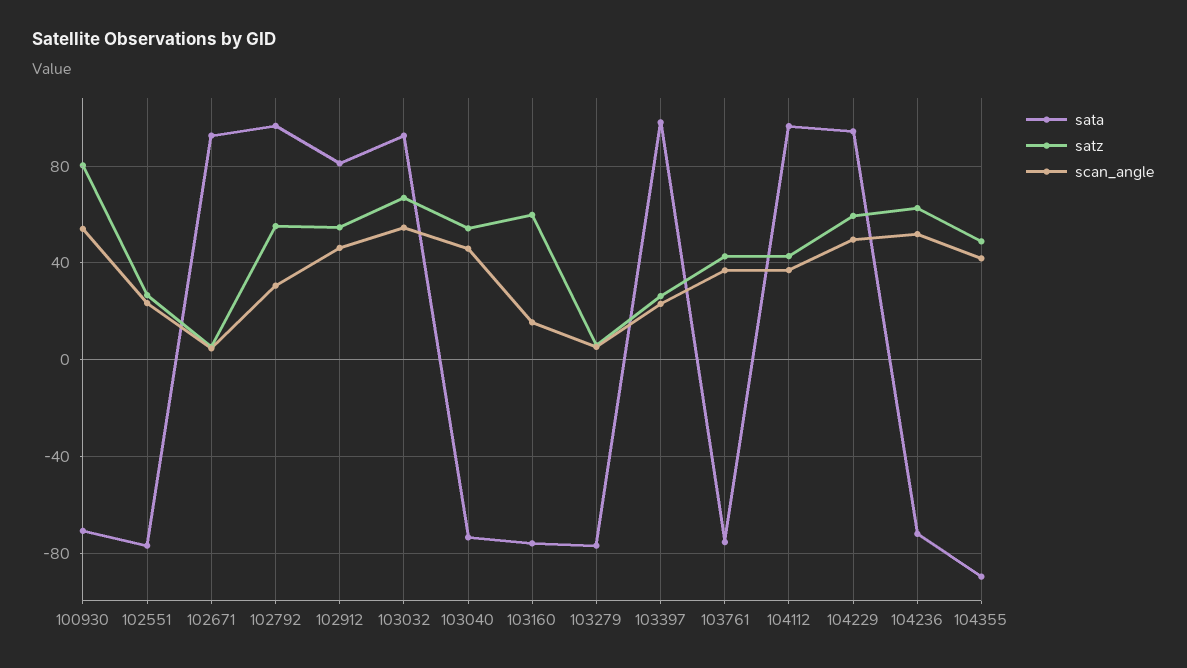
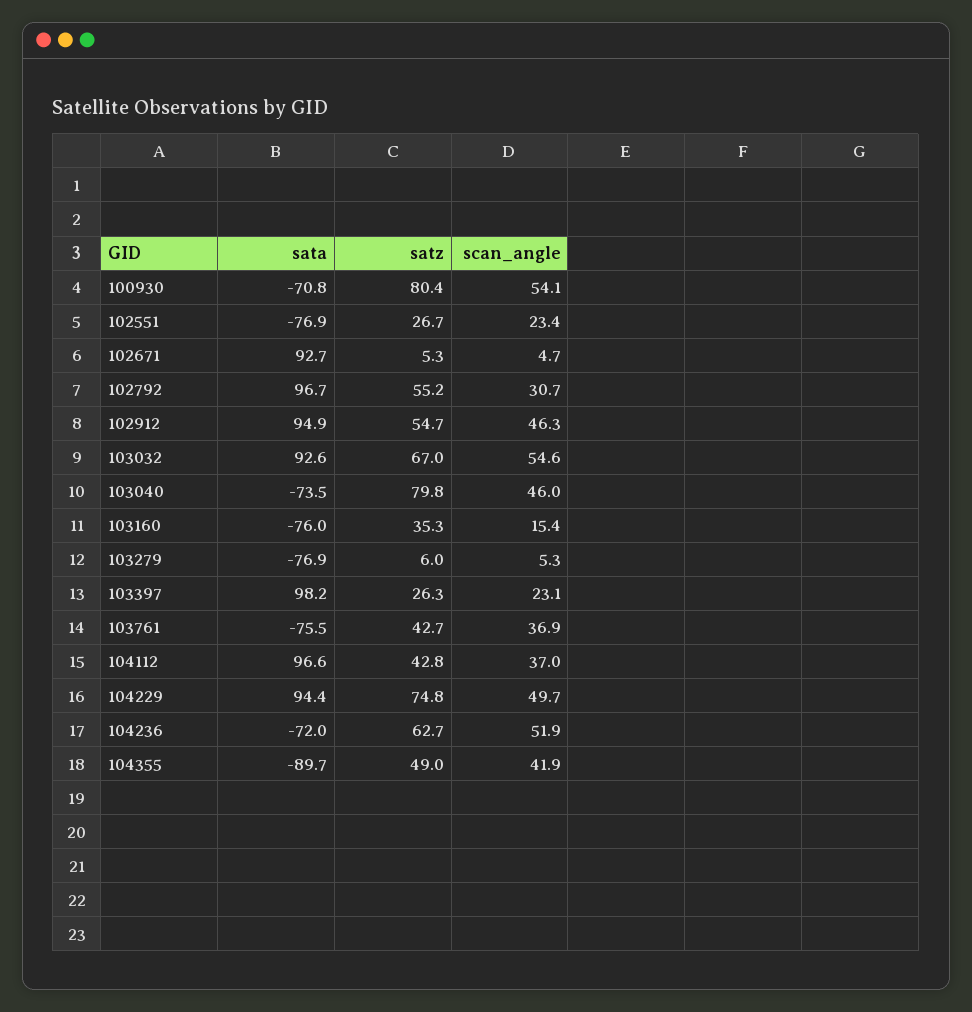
  {
    "sata": {
      "100930": -70.8,
      "102551": -76.9,
      "102671": 92.7,
      "102792": 96.7,
-     "102912": 80,
+     "102912": 94.9,
      "103032": 92.6,
      "103040": -73.5,
      "103160": -76,
      "103279": -76.9,
      "103397": 98.2,
      "103761": -75.5,
      "104112": 96.6,
      "104229": 94.4,
      "104236": -72,
      "104355": -89.7
    },
    "satz": {
      "100930": 80.4,
      "102551": 26.7,
      "102671": 5.3,
      "102792": 55.2,
      "102912": 54.7,
      "103032": 67,
-     "103040": 55,
+     "103040": 79.8,
-     "103160": 60,
+     "103160": 35.3,
      "103279": 6,
      "103397": 26.3,
      "103761": 42.7,
      "104112": 42.8,
-     "104229": 60,
+     "104229": 74.8,
      "104236": 62.7,
      "104355": 49
    },
    "scan_angle": {
      "100930": 54.1,
      "102551": 23.4,
      "102671": 4.7,
      "102792": 30.7,
      "102912": 46.3,
      "103032": 54.6,
      "103040": 46,
      "103160": 15.4,
      "103279": 5.3,
      "103397": 23.1,
      "103761": 36.9,
      "104112": 37,
      "104229": 49.7,
      "104236": 51.9,
      "104355": 41.9
    }
  }

